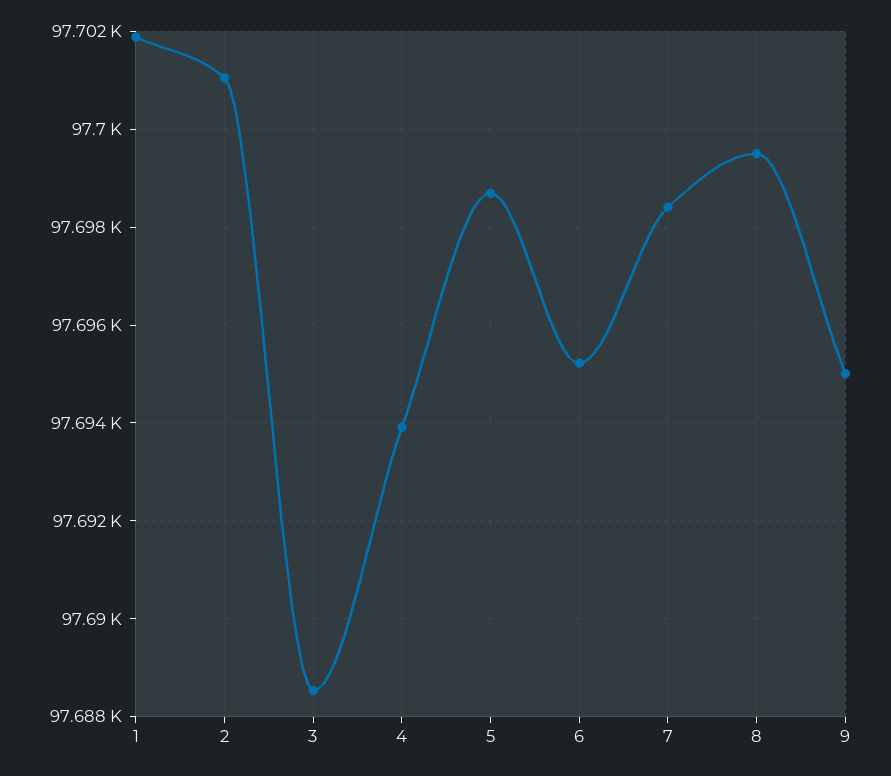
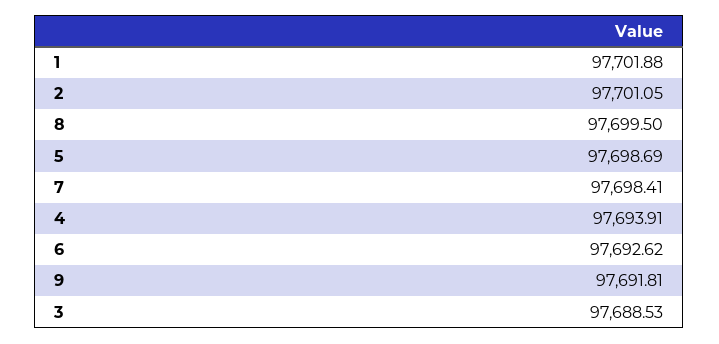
  {
    "1": 97701.88,
    "2": 97701.05,
    "3": 97688.53,
    "4": 97693.91,
    "5": 97698.69,
-   "6": 97695.2,
+   "6": 97692.62,
    "7": 97698.41,
    "8": 97699.5,
-   "9": 97695
+   "9": 97691.81
  }

